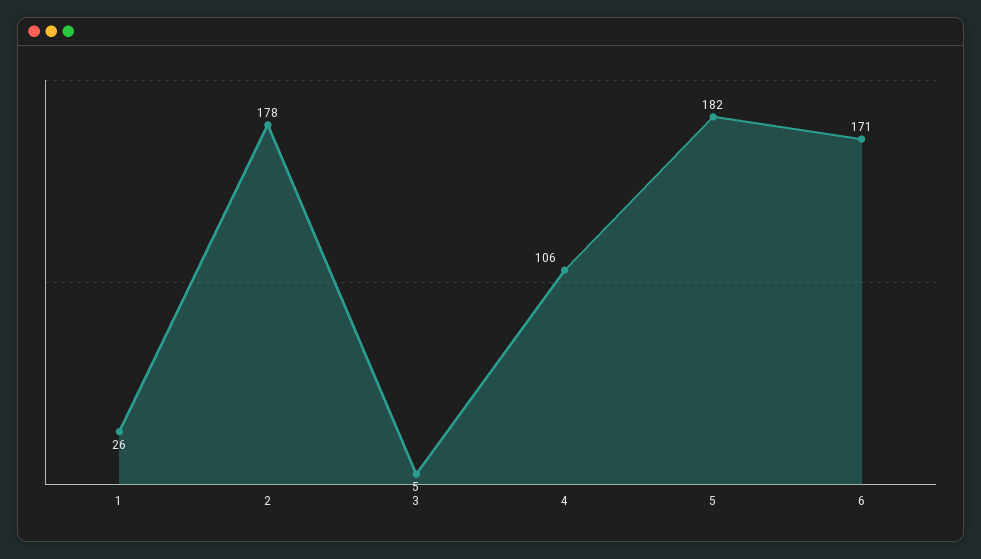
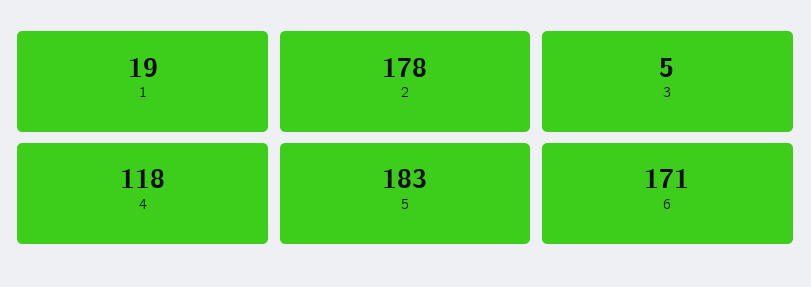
  {
-   "1": 26,
+   "1": 19,
    "2": 178,
    "3": 5,
-   "4": 106,
+   "4": 118,
-   "5": 182,
+   "5": 183,
    "6": 171
  }

